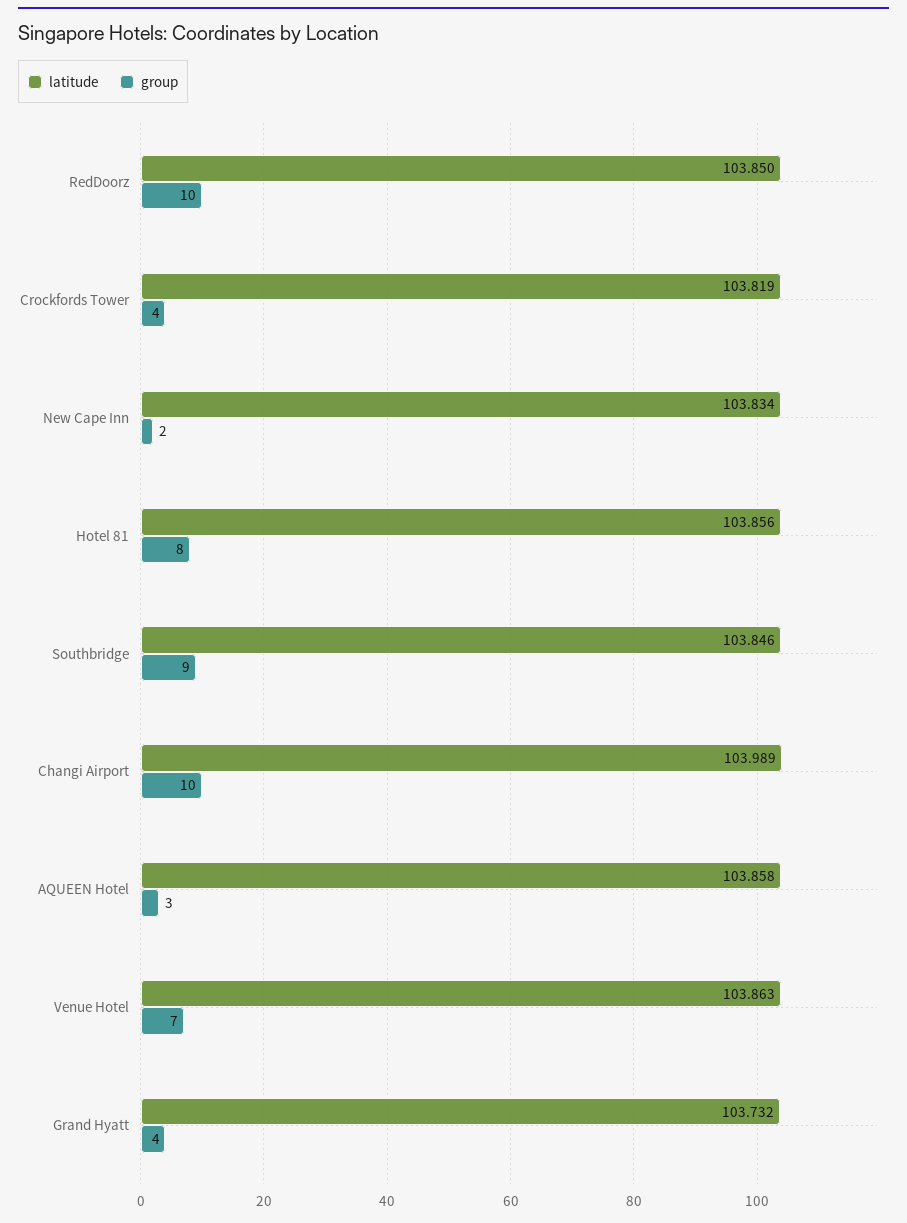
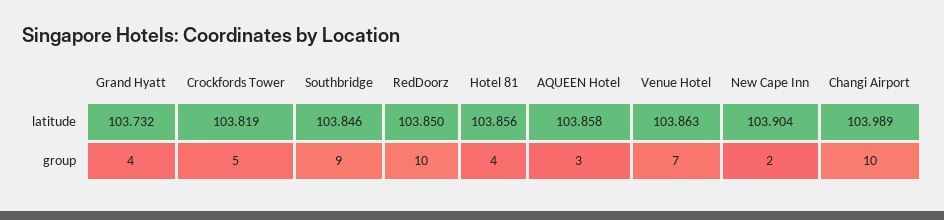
  {
    "latitude": {
      "RedDoorz": 103.85,
      "Crockfords Tower": 103.819,
-     "New Cape Inn": 103.834,
+     "New Cape Inn": 103.904,
      "Hotel 81": 103.856,
      "Southbridge": 103.846,
      "Changi Airport": 103.989,
      "AQUEEN Hotel": 103.858,
      "Venue Hotel": 103.863,
      "Grand Hyatt": 103.732
    },
    "group": {
      "RedDoorz": 10,
-     "Crockfords Tower": 4,
+     "Crockfords Tower": 5,
      "New Cape Inn": 2,
-     "Hotel 81": 8,
+     "Hotel 81": 4,
      "Southbridge": 9,
      "Changi Airport": 10,
      "AQUEEN Hotel": 3,
      "Venue Hotel": 7,
      "Grand Hyatt": 4
    }
  }

